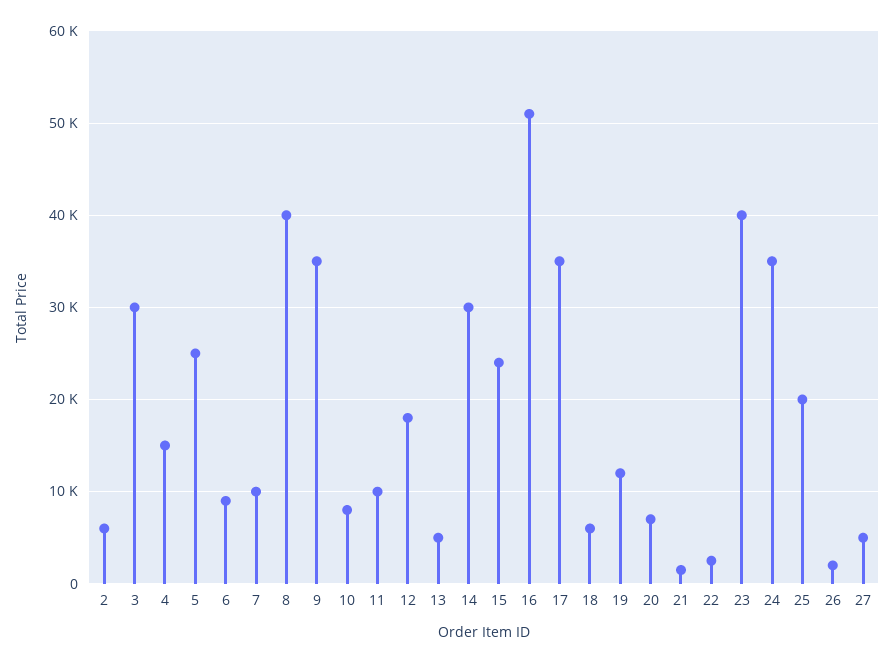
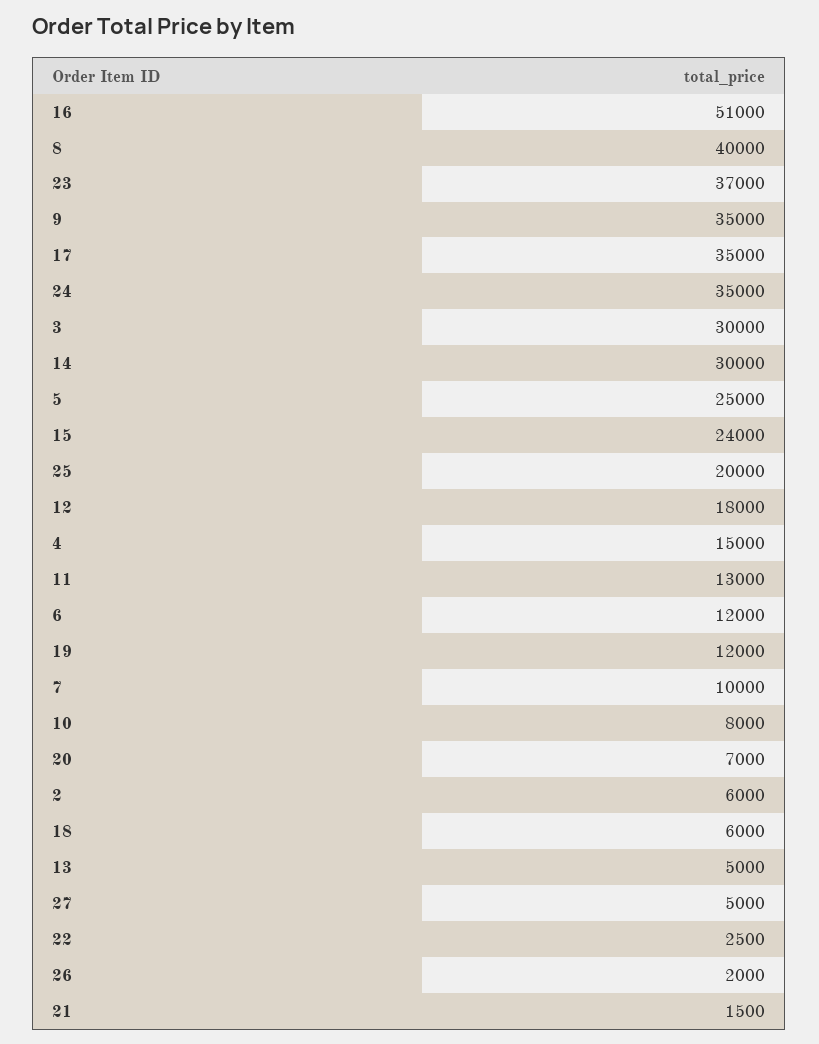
  {
    "2": 6000,
    "3": 30000,
    "4": 15000,
    "5": 25000,
-   "6": 9000,
+   "6": 12000,
    "7": 10000,
    "8": 40000,
    "9": 35000,
    "10": 8000,
-   "11": 10000,
+   "11": 13000,
    "12": 18000,
    "13": 5000,
    "14": 30000,
    "15": 24000,
    "16": 51000,
    "17": 35000,
    "18": 6000,
    "19": 12000,
    "20": 7000,
    "21": 1500,
    "22": 2500,
-   "23": 40000,
+   "23": 37000,
    "24": 35000,
    "25": 20000,
    "26": 2000,
    "27": 5000
  }

